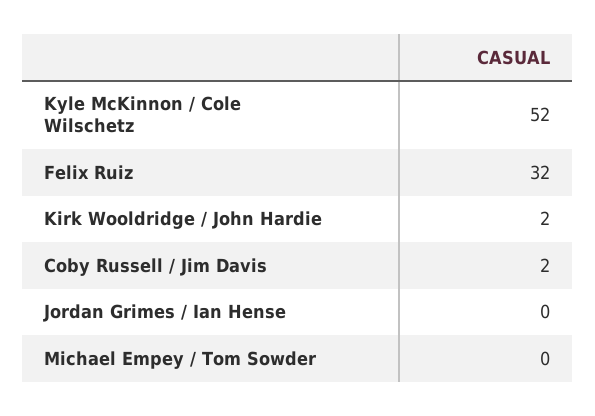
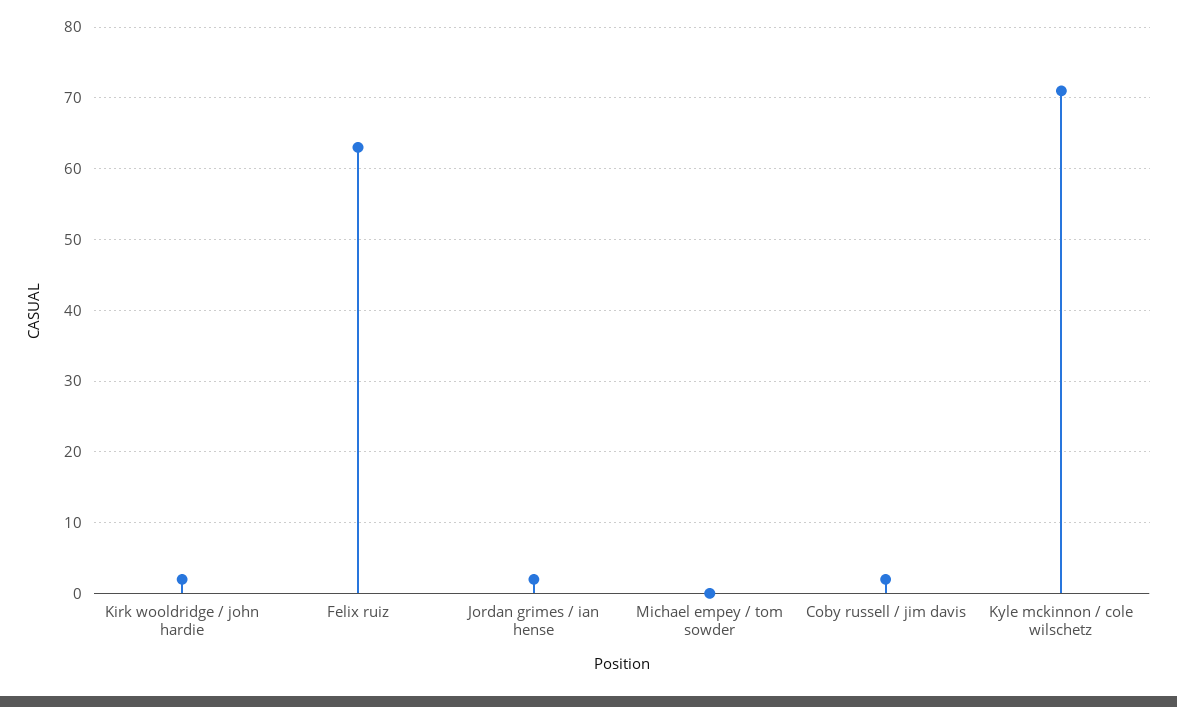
  {
-   "Kyle McKinnon / Cole Wilschetz": 52,
+   "Kyle McKinnon / Cole Wilschetz": 71,
-   "Felix Ruiz": 32,
+   "Felix Ruiz": 63,
    "Kirk Wooldridge / John Hardie": 2,
    "Coby Russell / Jim Davis": 2,
-   "Jordan Grimes / Ian Hense": 0,
+   "Jordan Grimes / Ian Hense": 2,
    "Michael Empey / Tom Sowder": 0
  }

